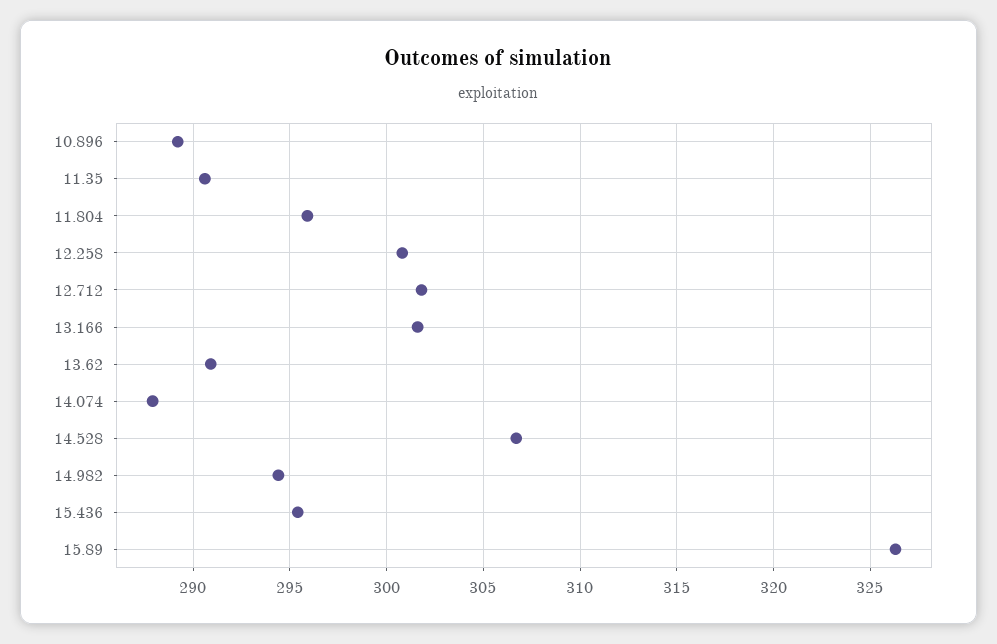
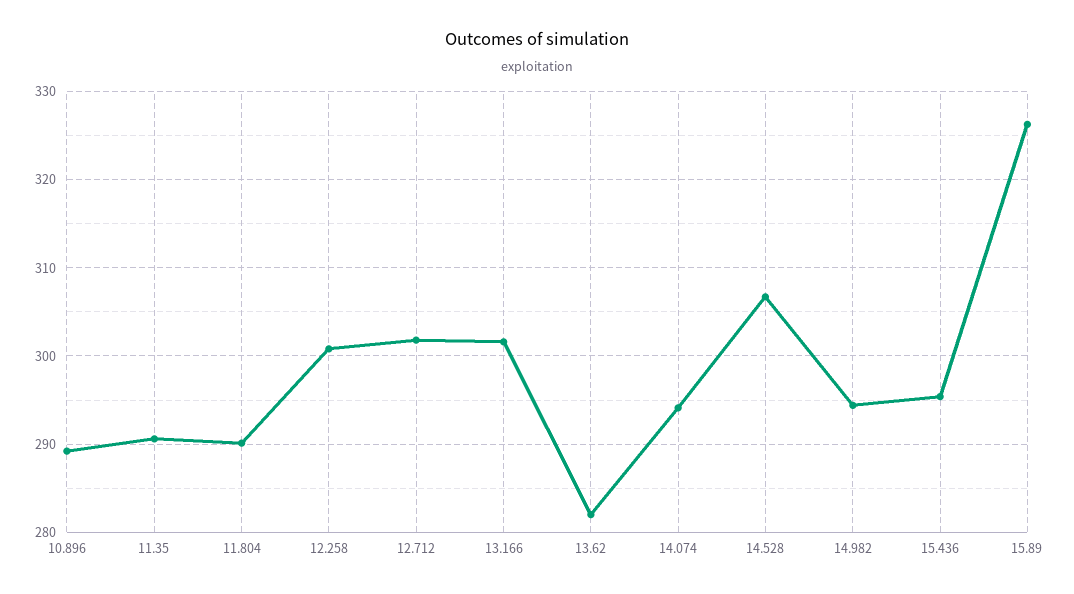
  {
    "10.896": 289,
    "11.35": 290.5,
-   "11.804": 296,
+   "11.804": 290,
    "12.258": 301,
    "12.712": 302,
    "13.166": 301.5,
-   "13.62": 291,
+   "13.62": 282,
-   "14.074": 288,
+   "14.074": 294,
    "14.528": 306.5,
    "14.982": 294.5,
    "15.436": 295.5,
    "15.89": 326.5
  }

